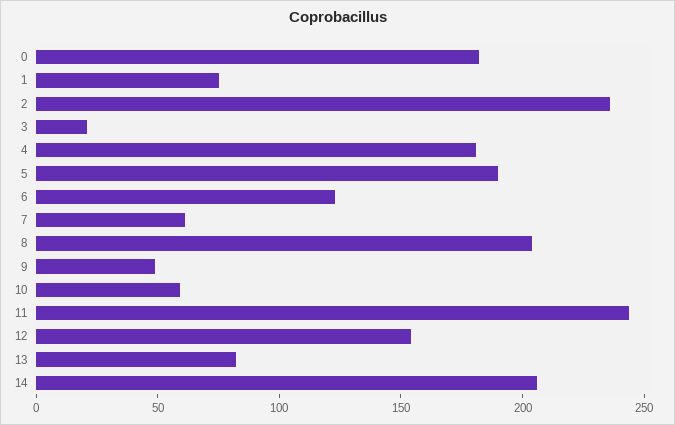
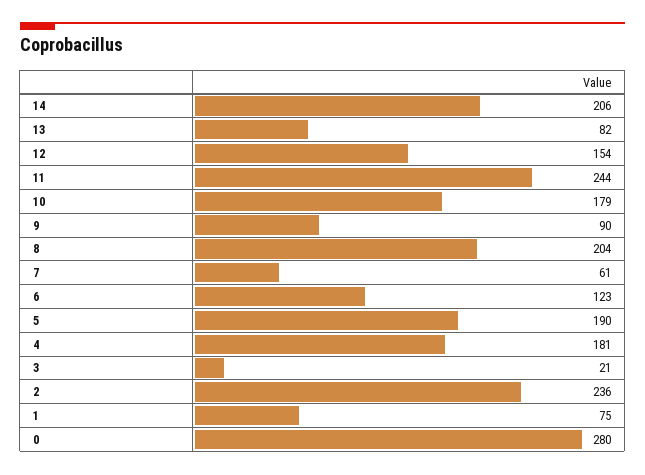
  {
-   "0": 180,
+   "0": 280,
    "1": 75,
    "2": 236,
    "3": 21,
    "4": 181,
    "5": 190,
    "6": 123,
    "7": 61,
    "8": 204,
-   "9": 50,
+   "9": 90,
-   "10": 60,
+   "10": 179,
    "11": 244,
    "12": 154,
    "13": 82,
    "14": 206
  }

